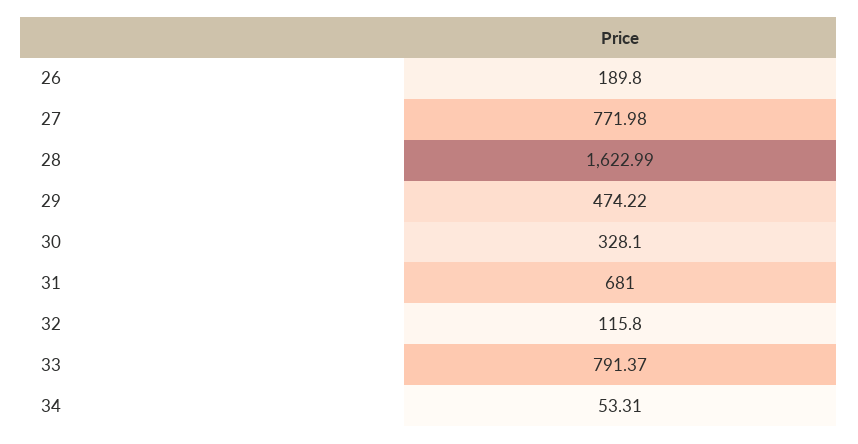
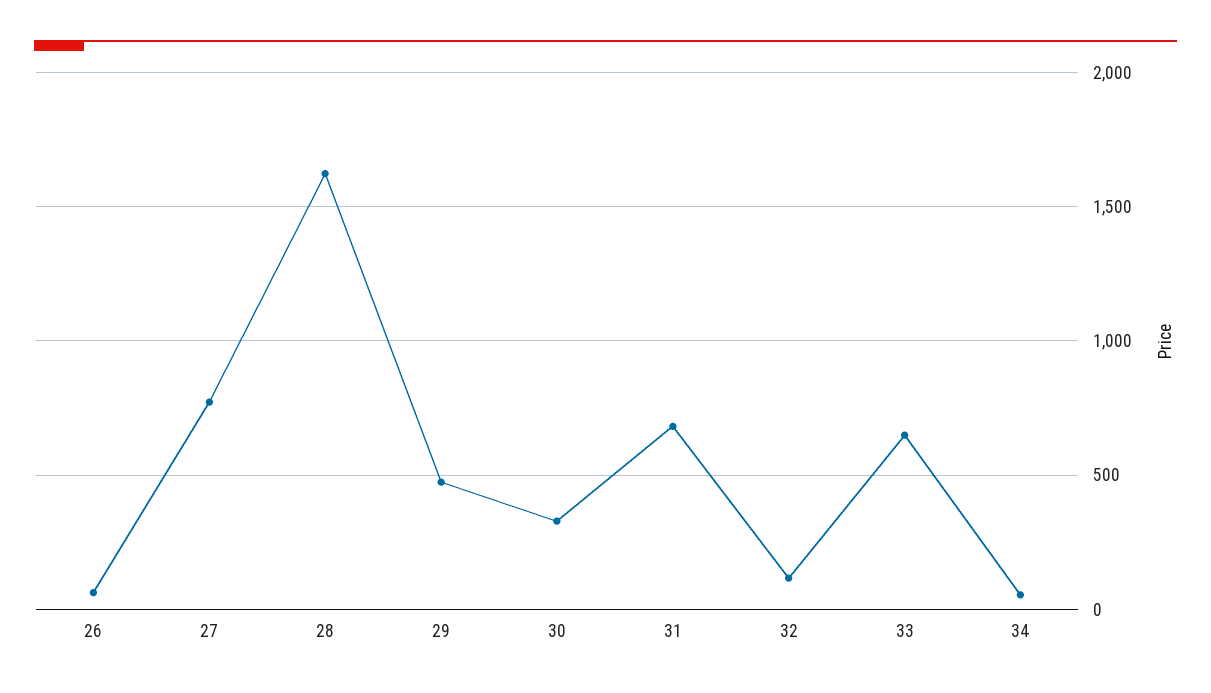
  {
-   "26": 189.8,
+   "26": 50,
    "27": 771.98,
    "28": 1622.99,
    "29": 474.22,
    "30": 328.1,
    "31": 681,
    "32": 115.8,
-   "33": 791.37,
+   "33": 650,
    "34": 53.31
  }

